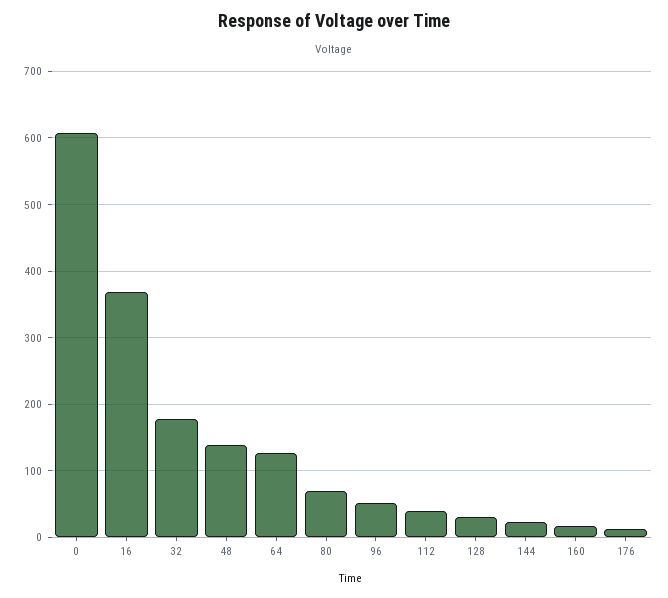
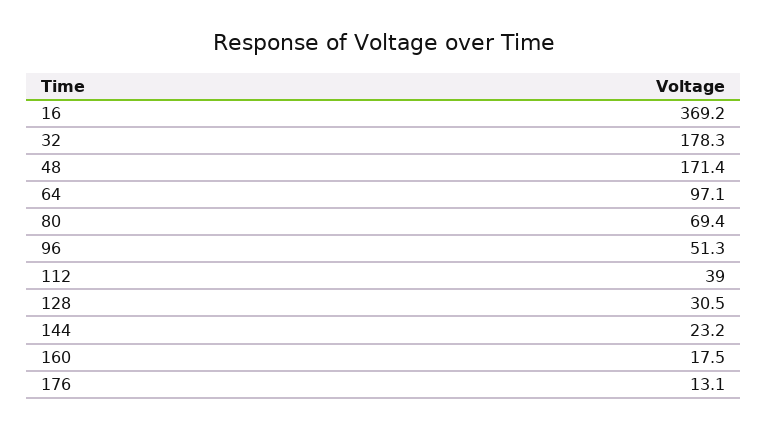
  {
-   "0": 610,
    "16": 369.2,
    "32": 178.3,
-   "48": 140,
+   "48": 171.4,
-   "64": 130,
+   "64": 97.1,
    "80": 69.4,
    "96": 51.3,
    "112": 39,
    "128": 30.5,
    "144": 23.2,
    "160": 17.5,
    "176": 13.1
  }

